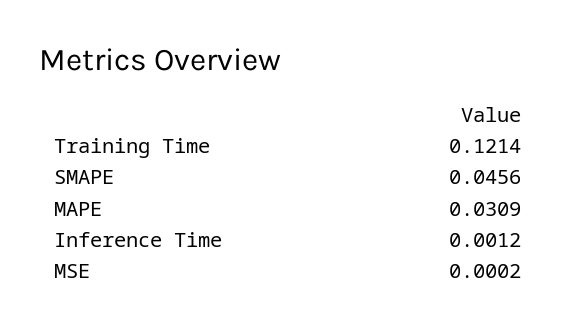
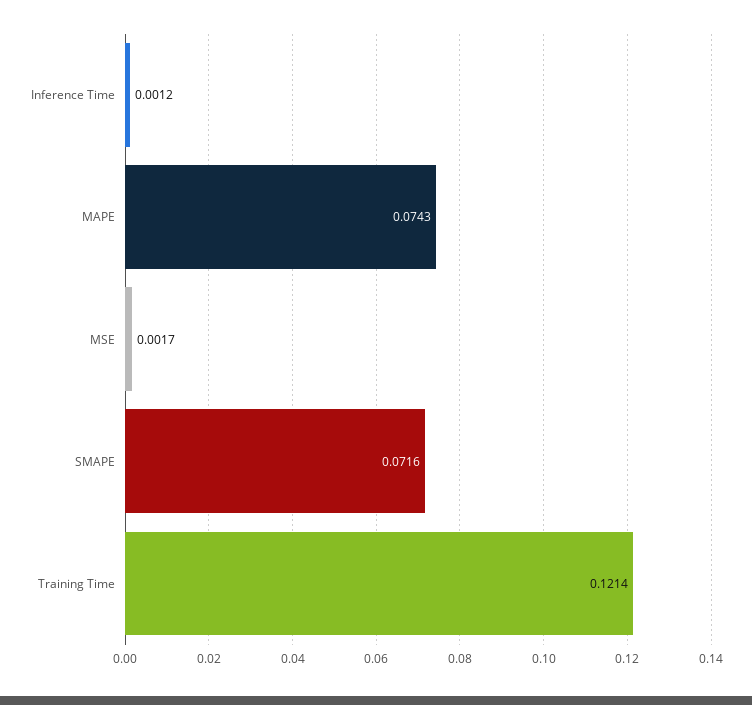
  {
    "Training Time": 0.1214,
-   "SMAPE": 0.0456,
+   "SMAPE": 0.0716,
-   "MAPE": 0.0309,
+   "MAPE": 0.0743,
    "Inference Time": 0.0012,
-   "MSE": 0.0002
+   "MSE": 0.0017
  }

